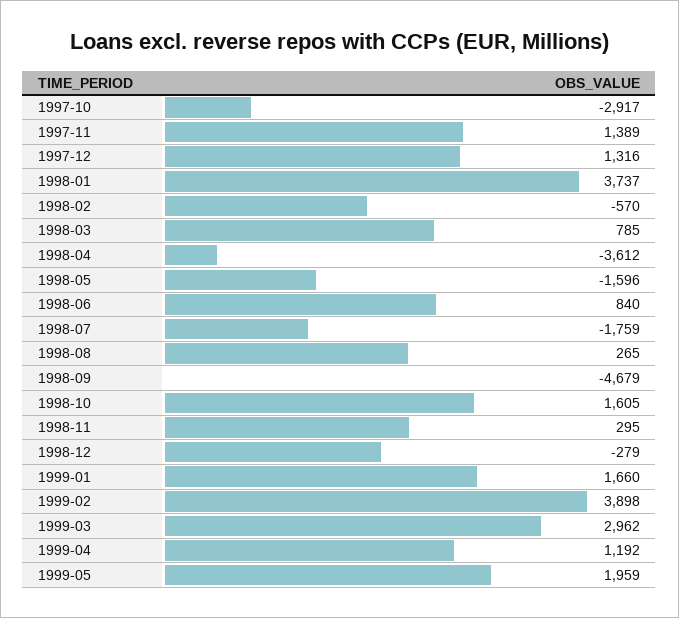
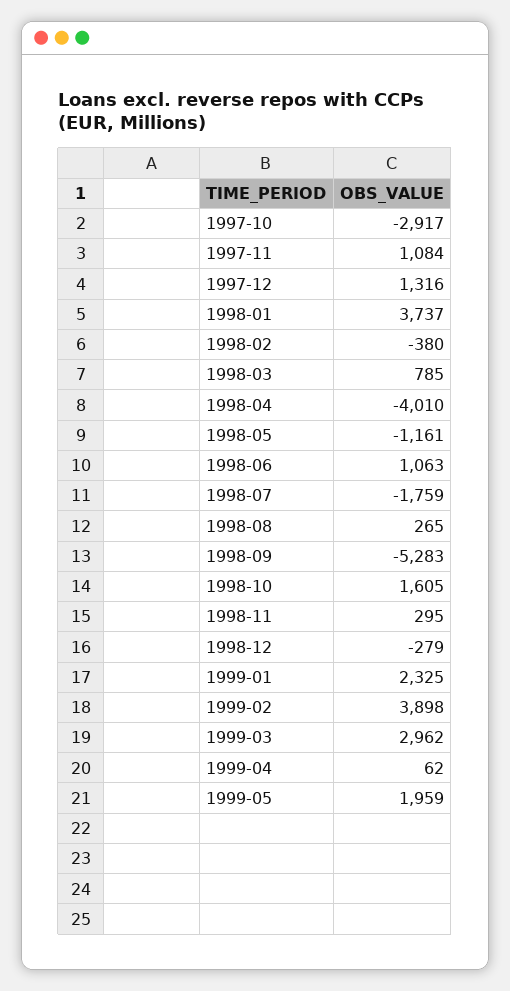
  {
    "1997-10": -2917,
-   "1997-11": 1389,
+   "1997-11": 1084,
    "1997-12": 1316,
    "1998-01": 3737,
-   "1998-02": -570,
+   "1998-02": -380,
    "1998-03": 785,
-   "1998-04": -3612,
+   "1998-04": -4010,
-   "1998-05": -1596,
+   "1998-05": -1161,
-   "1998-06": 840,
+   "1998-06": 1063,
    "1998-07": -1759,
    "1998-08": 265,
-   "1998-09": -4679,
+   "1998-09": -5283,
    "1998-10": 1605,
    "1998-11": 295,
    "1998-12": -279,
-   "1999-01": 1660,
+   "1999-01": 2325,
    "1999-02": 3898,
    "1999-03": 2962,
-   "1999-04": 1192,
+   "1999-04": 62,
    "1999-05": 1959
  }

